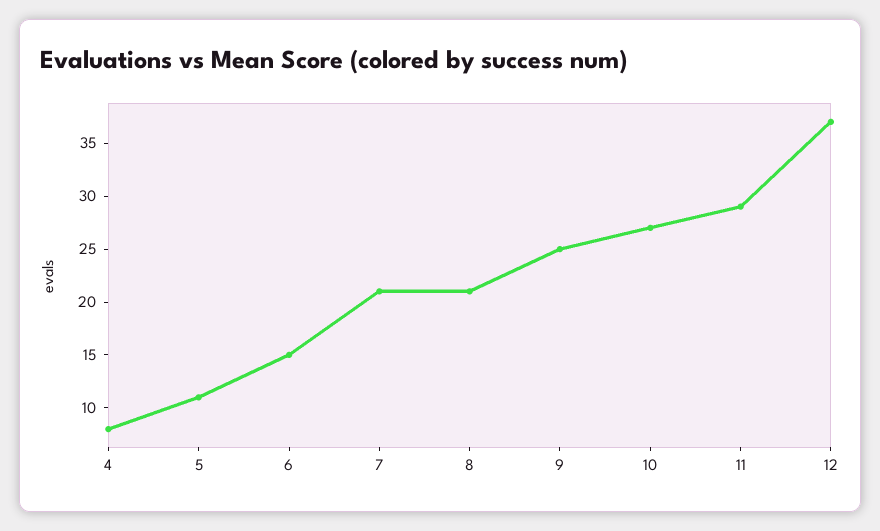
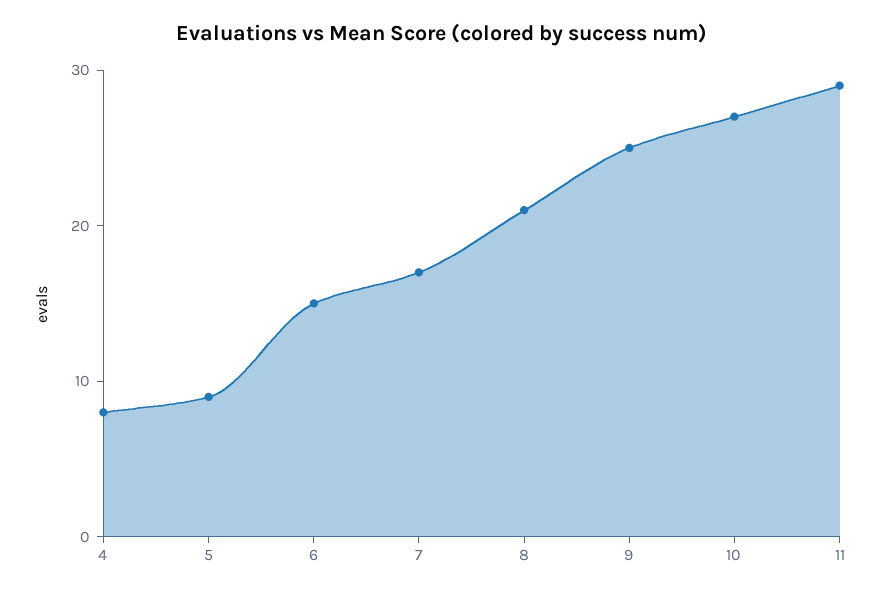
  {
    "4": 8,
-   "5": 11,
+   "5": 9,
    "6": 15,
-   "7": 21,
+   "7": 17,
    "8": 21,
    "9": 25,
    "10": 27,
-   "11": 29,
+   "11": 29
-   "12": 37
  }

